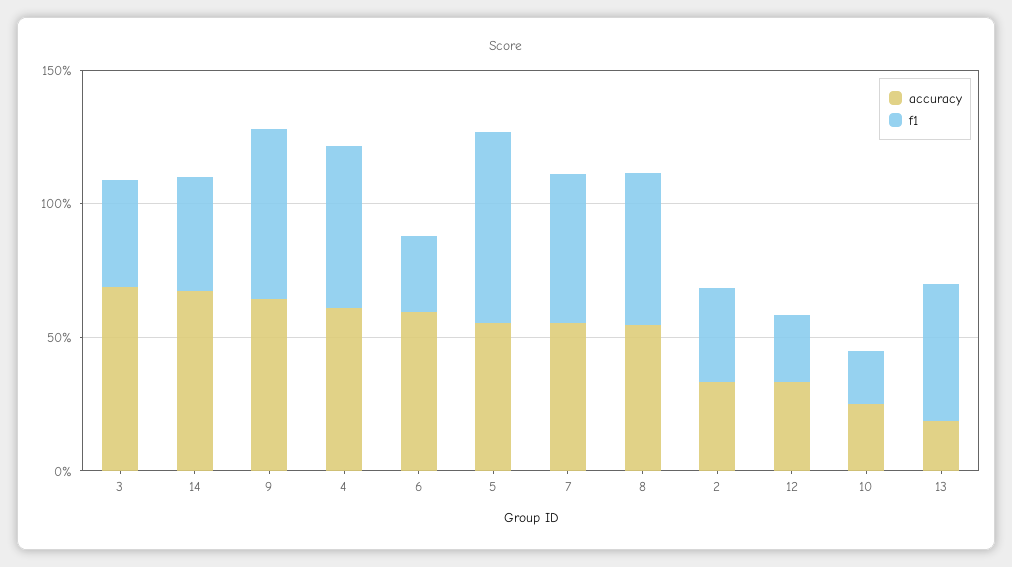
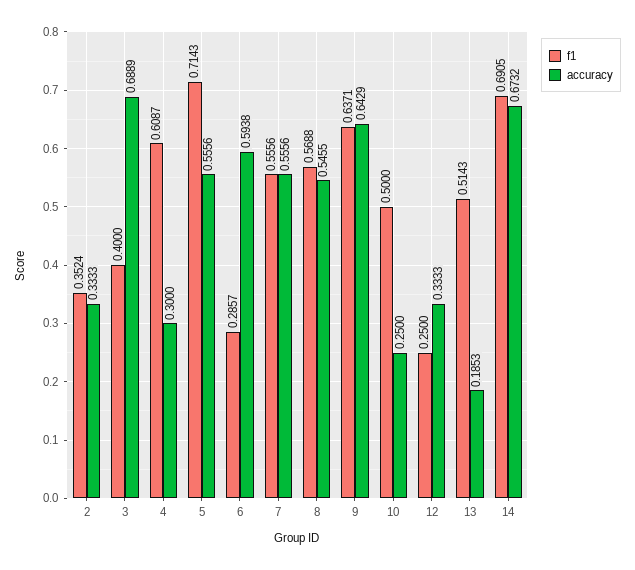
  {
    "accuracy": {
      "3": 0.6889,
      "14": 0.6732,
      "9": 0.6429,
-     "4": 0.6,
+     "4": 0.3,
      "6": 0.5938,
      "5": 0.5556,
      "7": 0.5556,
      "8": 0.5455,
      "2": 0.3333,
      "12": 0.3333,
      "10": 0.25,
      "13": 0.1853
    },
    "f1": {
      "3": 0.4,
-     "14": 0.4,
+     "14": 0.6905,
      "9": 0.6371,
      "4": 0.6087,
      "6": 0.2857,
      "5": 0.7143,
      "7": 0.5556,
      "8": 0.5688,
      "2": 0.3524,
      "12": 0.25,
-     "10": 0.2,
+     "10": 0.5,
      "13": 0.5143
    }
  }

